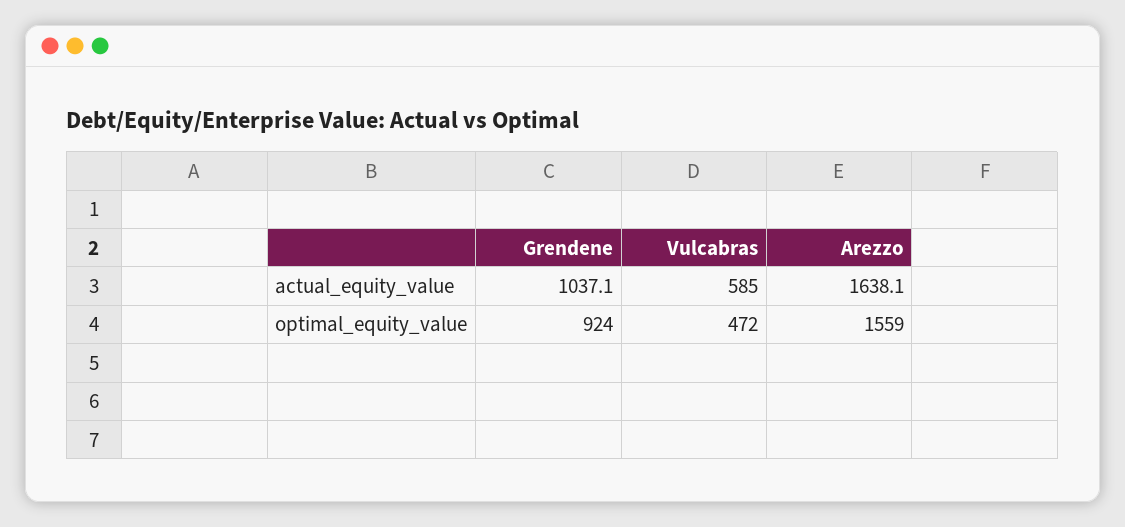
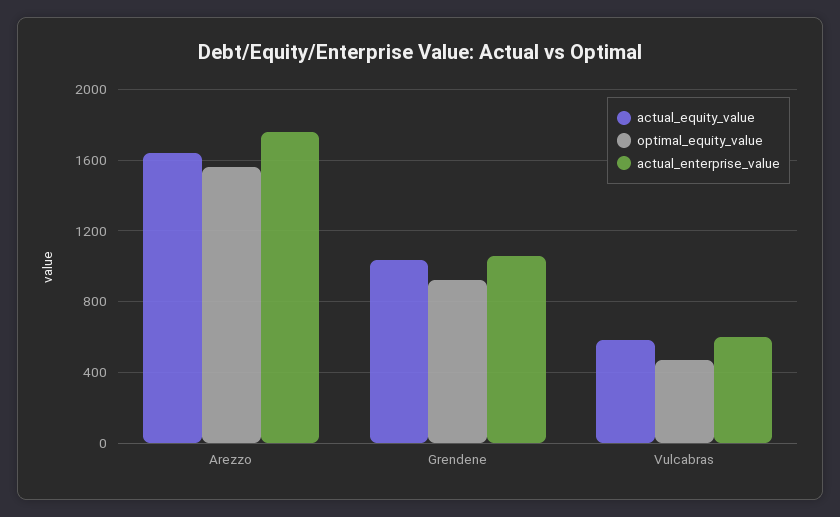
  {
    "actual_equity_value": {
      "Grendene": 1037.1,
      "Vulcabras": 585,
      "Arezzo": 1638.1
    },
    "optimal_equity_value": {
      "Grendene": 924,
      "Vulcabras": 472,
      "Arezzo": 1559
-   }
+   },
+   "actual_enterprise_value": {
+     "Arezzo": 1750,
+     "Grendene": 1050,
+     "Vulcabras": 600
+   }
  }

